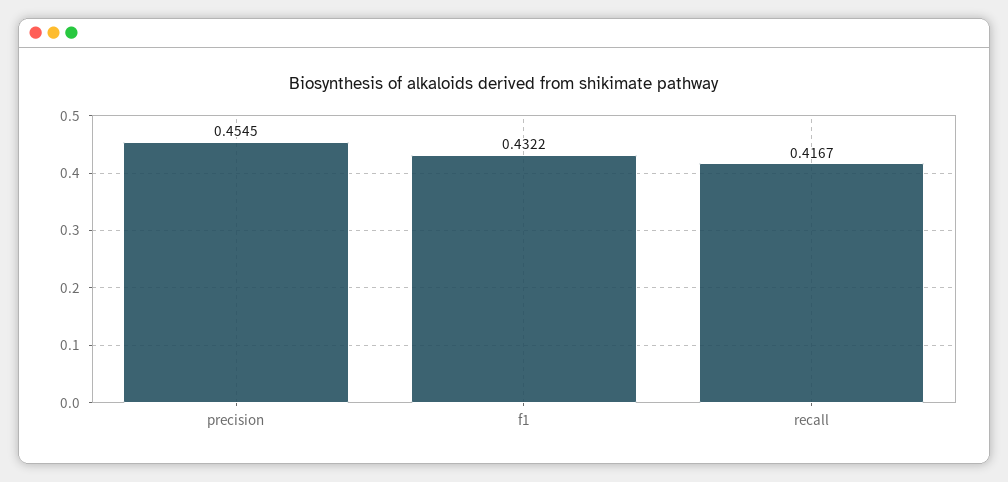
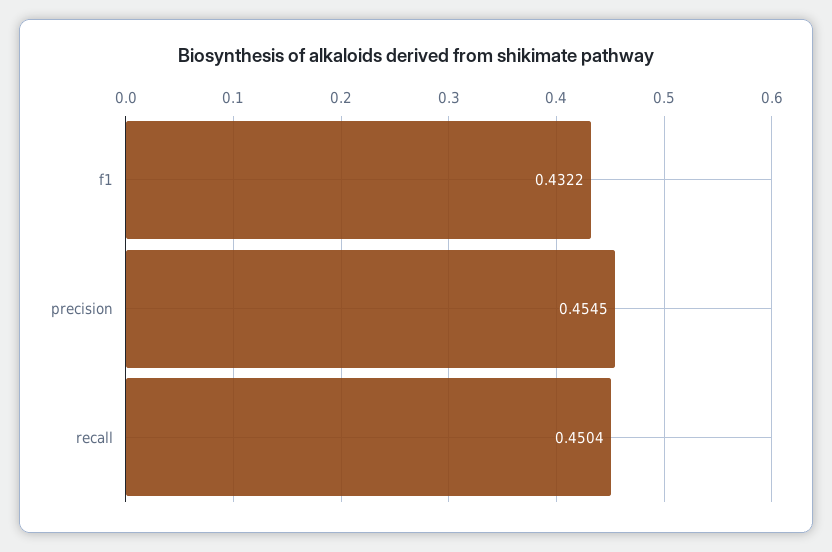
  {
    "precision": 0.4545,
    "f1": 0.4322,
-   "recall": 0.4167
+   "recall": 0.4504
  }

